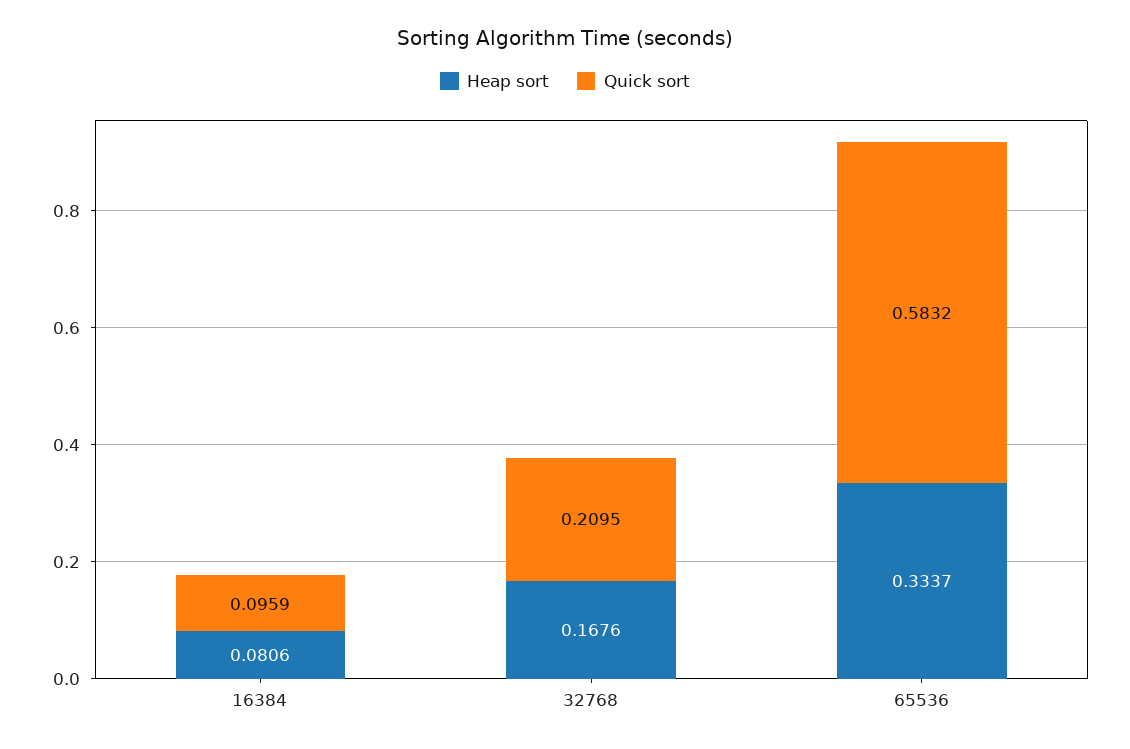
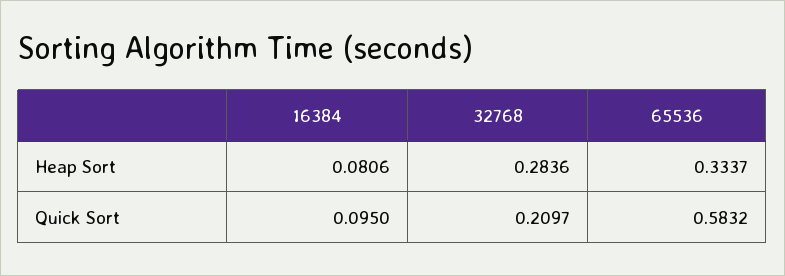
  {
    "Heap sort": {
      "16384": 0.0806,
-     "32768": 0.1676,
+     "32768": 0.2836,
      "65536": 0.3337
    },
    "Quick sort": {
-     "16384": 0.0959,
+     "16384": 0.095,
-     "32768": 0.2095,
+     "32768": 0.2097,
      "65536": 0.5832
    }
  }

